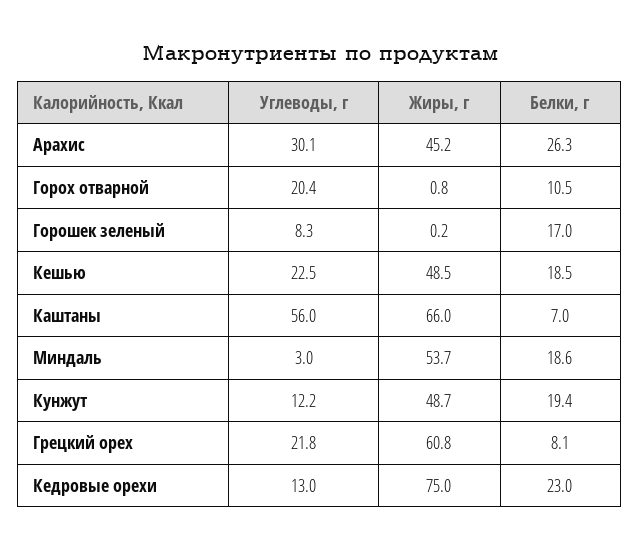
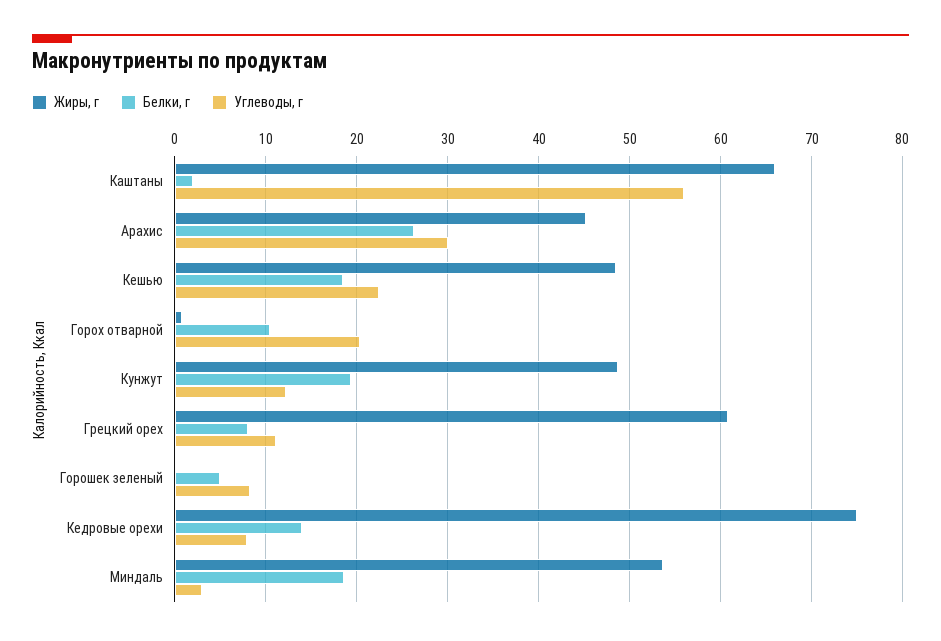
  {
    "Углеводы, г": {
      "Арахис": 30.1,
      "Горох отварной": 20.4,
      "Горошек зеленый": 8.3,
      "Кешью": 22.5,
      "Каштаны": 56,
      "Миндаль": 3,
      "Кунжут": 12.2,
-     "Грецкий орех": 21.8,
+     "Грецкий орех": 11,
-     "Кедровые орехи": 13
+     "Кедровые орехи": 8
    },
    "Жиры, г": {
      "Арахис": 45.2,
      "Горох отварной": 0.8,
      "Горошек зеленый": 0.2,
      "Кешью": 48.5,
      "Каштаны": 66,
      "Миндаль": 53.7,
      "Кунжут": 48.7,
      "Грецкий орех": 60.8,
      "Кедровые орехи": 75
    },
    "Белки, г": {
      "Арахис": 26.3,
      "Горох отварной": 10.5,
-     "Горошек зеленый": 17,
+     "Горошек зеленый": 5,
      "Кешью": 18.5,
-     "Каштаны": 7,
+     "Каштаны": 2,
      "Миндаль": 18.6,
      "Кунжут": 19.4,
      "Грецкий орех": 8.1,
-     "Кедровые орехи": 23
+     "Кедровые орехи": 14
    }
  }

